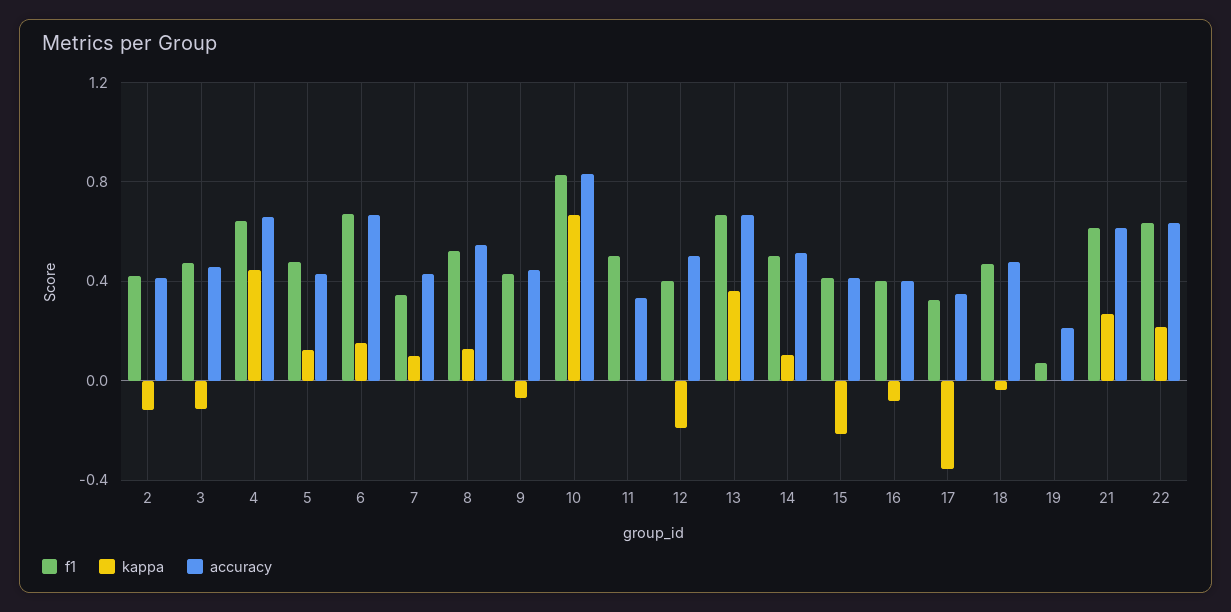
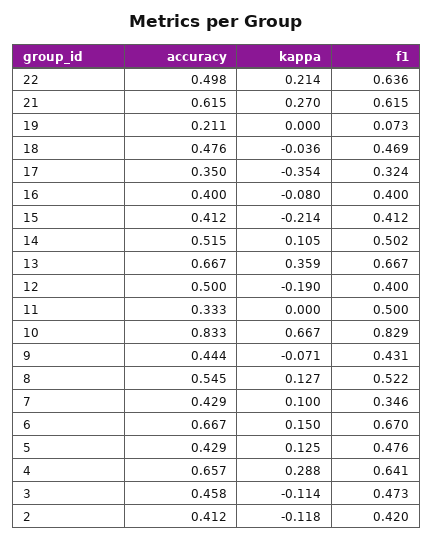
  {
    "f1": {
      "2": 0.42,
      "3": 0.473,
      "4": 0.641,
      "5": 0.476,
      "6": 0.67,
      "7": 0.346,
      "8": 0.522,
      "9": 0.431,
      "10": 0.829,
      "11": 0.5,
      "12": 0.4,
      "13": 0.667,
      "14": 0.502,
      "15": 0.412,
      "16": 0.4,
      "17": 0.324,
      "18": 0.469,
      "19": 0.073,
      "21": 0.615,
      "22": 0.636
    },
    "kappa": {
      "2": -0.118,
      "3": -0.114,
-     "4": 0.45,
+     "4": 0.288,
      "5": 0.125,
      "6": 0.15,
      "7": 0.1,
      "8": 0.127,
      "9": -0.071,
      "10": 0.667,
      "11": 0,
      "12": -0.19,
      "13": 0.359,
      "14": 0.105,
      "15": -0.214,
      "16": -0.08,
      "17": -0.354,
      "18": -0.036,
      "19": 0,
      "21": 0.27,
      "22": 0.214
    },
    "accuracy": {
      "2": 0.412,
      "3": 0.458,
      "4": 0.657,
      "5": 0.429,
      "6": 0.667,
      "7": 0.429,
      "8": 0.545,
      "9": 0.444,
      "10": 0.833,
      "11": 0.333,
      "12": 0.5,
      "13": 0.667,
      "14": 0.515,
      "15": 0.412,
      "16": 0.4,
      "17": 0.35,
      "18": 0.476,
      "19": 0.211,
      "21": 0.615,
-     "22": 0.65
+     "22": 0.498
    }
  }

